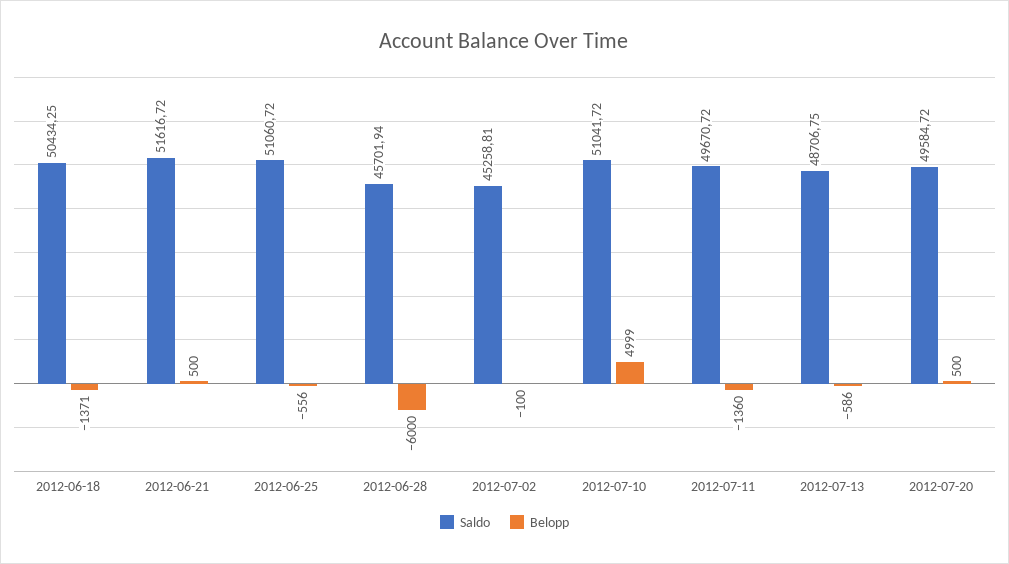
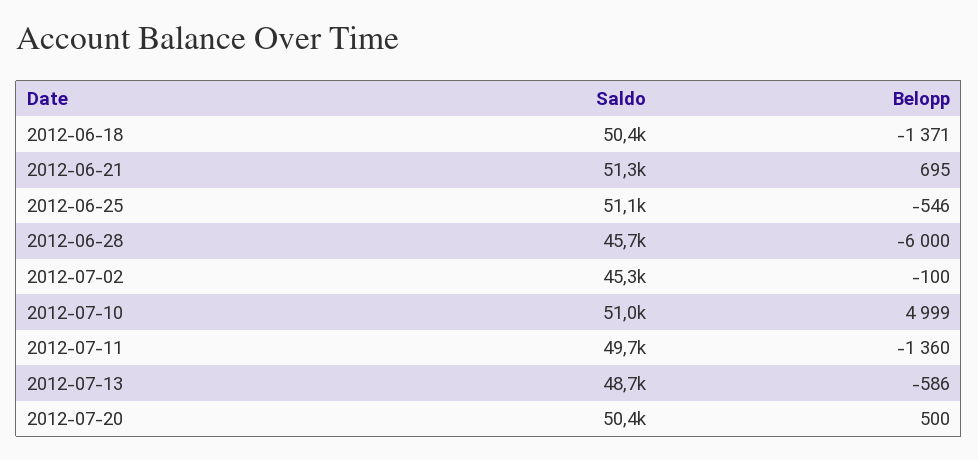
  {
    "Saldo": {
      "2012-06-18": 50434.25,
-     "2012-06-21": 51616.72,
+     "2012-06-21": 51300,
      "2012-06-25": 51060.72,
      "2012-06-28": 45701.94,
      "2012-07-02": 45258.81,
      "2012-07-10": 51041.72,
      "2012-07-11": 49670.72,
      "2012-07-13": 48706.75,
-     "2012-07-20": 49584.72
+     "2012-07-20": 50400
    },
    "Belopp": {
      "2012-06-18": -1371,
-     "2012-06-21": 500,
+     "2012-06-21": 695,
-     "2012-06-25": -556,
+     "2012-06-25": -546,
      "2012-06-28": -6000,
      "2012-07-02": -100,
      "2012-07-10": 4999,
      "2012-07-11": -1360,
      "2012-07-13": -586,
      "2012-07-20": 500
    }
  }

